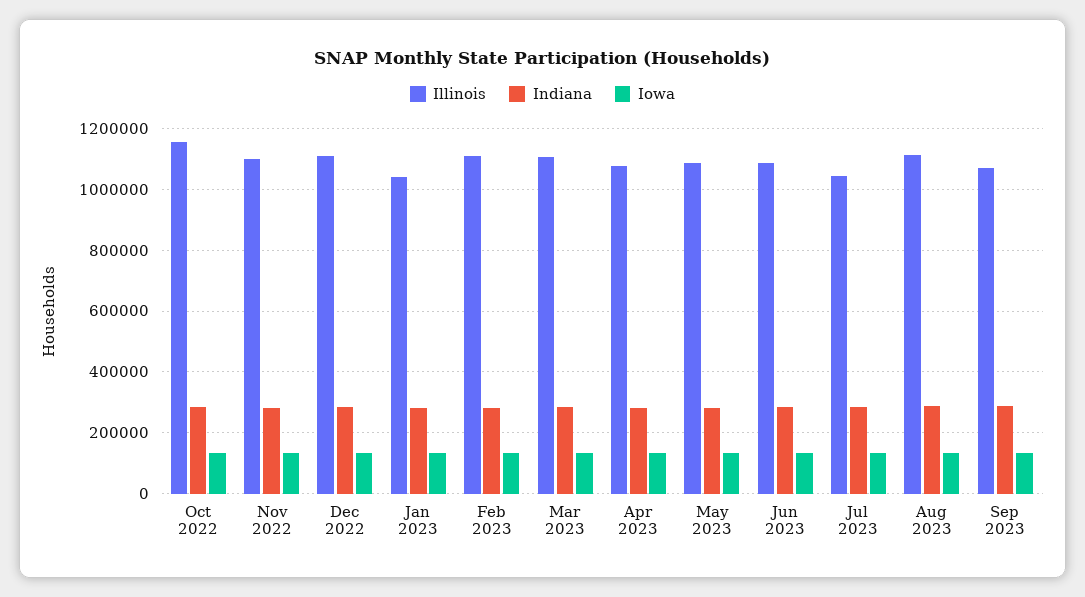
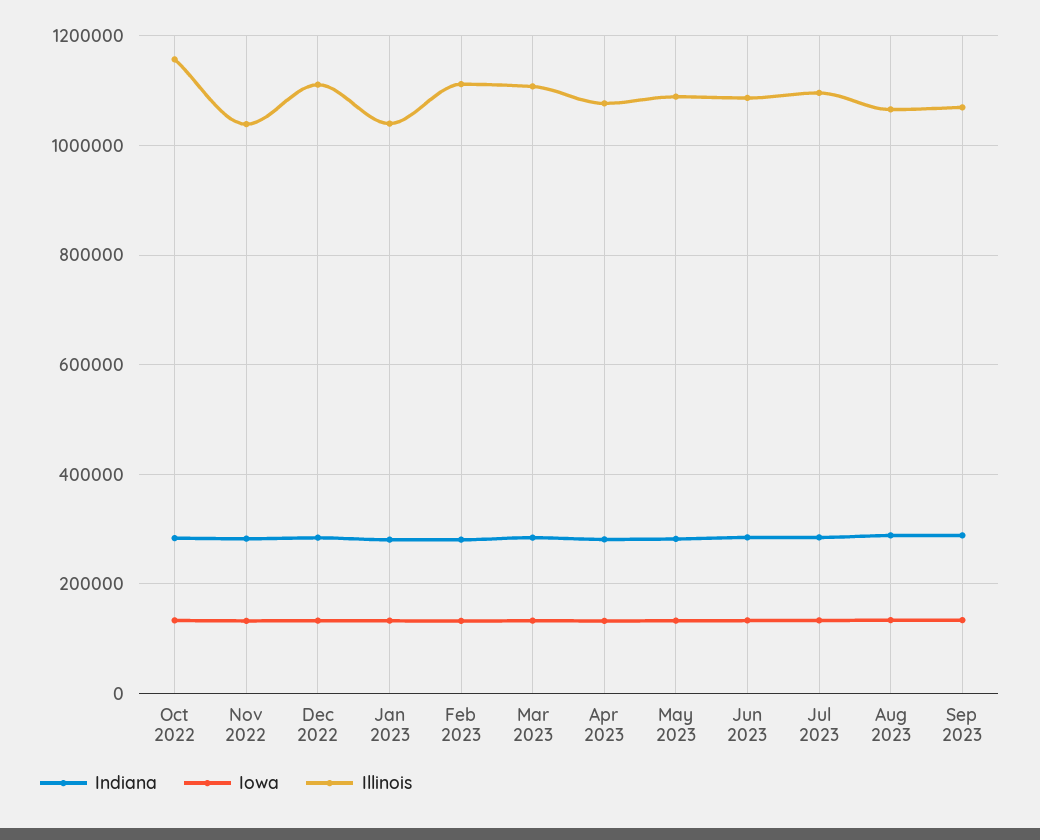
  {
    "Illinois": {
      "Oct 2022": 1160000,
-     "Nov 2022": 1100000,
+     "Nov 2022": 1040000,
      "Dec 2022": 1120000,
      "Jan 2023": 1040000,
      "Feb 2023": 1120000,
      "Mar 2023": 1100000,
      "Apr 2023": 1080000,
      "May 2023": 1080000,
      "Jun 2023": 1080000,
-     "Jul 2023": 1040000,
+     "Jul 2023": 1100000,
-     "Aug 2023": 1120000,
+     "Aug 2023": 1060000,
      "Sep 2023": 1060000
    },
    "Indiana": {
      "Oct 2022": 280000,
      "Nov 2022": 280000,
      "Dec 2022": 280000,
      "Jan 2023": 280000,
      "Feb 2023": 280000,
      "Mar 2023": 280000,
      "Apr 2023": 280000,
      "May 2023": 280000,
      "Jun 2023": 280000,
      "Jul 2023": 280000,
      "Aug 2023": 280000,
      "Sep 2023": 280000
    },
    "Iowa": {
      "Oct 2022": 140000,
      "Nov 2022": 140000,
      "Dec 2022": 140000,
      "Jan 2023": 140000,
      "Feb 2023": 140000,
      "Mar 2023": 140000,
      "Apr 2023": 140000,
      "May 2023": 140000,
      "Jun 2023": 140000,
      "Jul 2023": 140000,
      "Aug 2023": 140000,
      "Sep 2023": 140000
    }
  }

